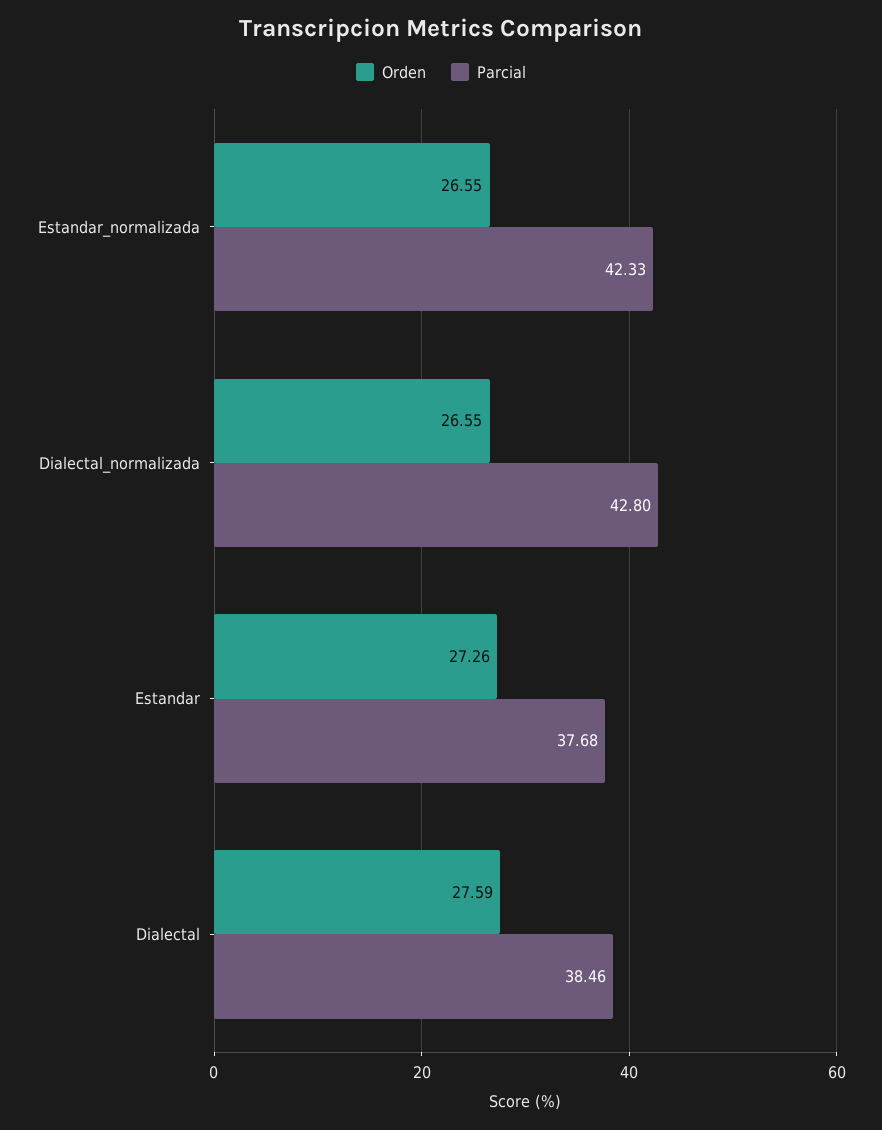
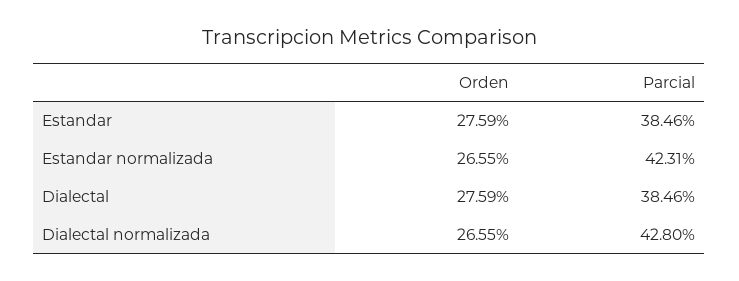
  {
    "Orden": {
      "Estandar_normalizada": 26.55,
      "Dialectal_normalizada": 26.55,
-     "Estandar": 27.26,
+     "Estandar": 27.59,
      "Dialectal": 27.59
    },
    "Parcial": {
-     "Estandar_normalizada": 42.33,
+     "Estandar_normalizada": 42.31,
      "Dialectal_normalizada": 42.8,
-     "Estandar": 37.68,
+     "Estandar": 38.46,
      "Dialectal": 38.46
    }
  }

